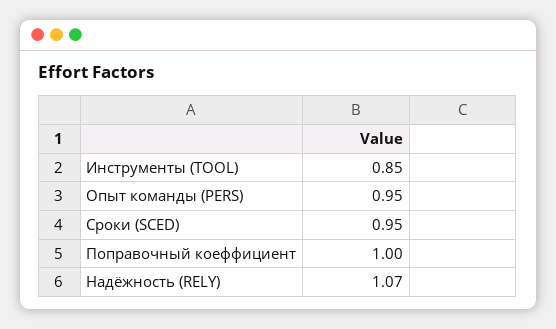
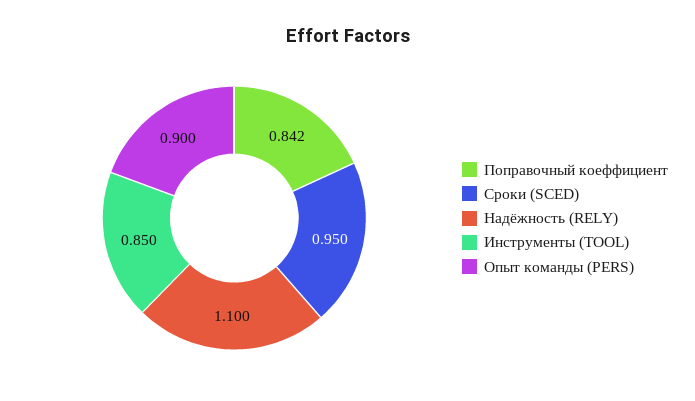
  {
    "Инструменты (TOOL)": 0.85,
-   "Опыт команды (PERS)": 0.95,
+   "Опыт команды (PERS)": 0.9,
    "Сроки (SCED)": 0.95,
-   "Поправочный коеффициент": 1,
+   "Поправочный коеффициент": 0.842,
-   "Надёжность (RELY)": 1.07
+   "Надёжность (RELY)": 1.1
  }

